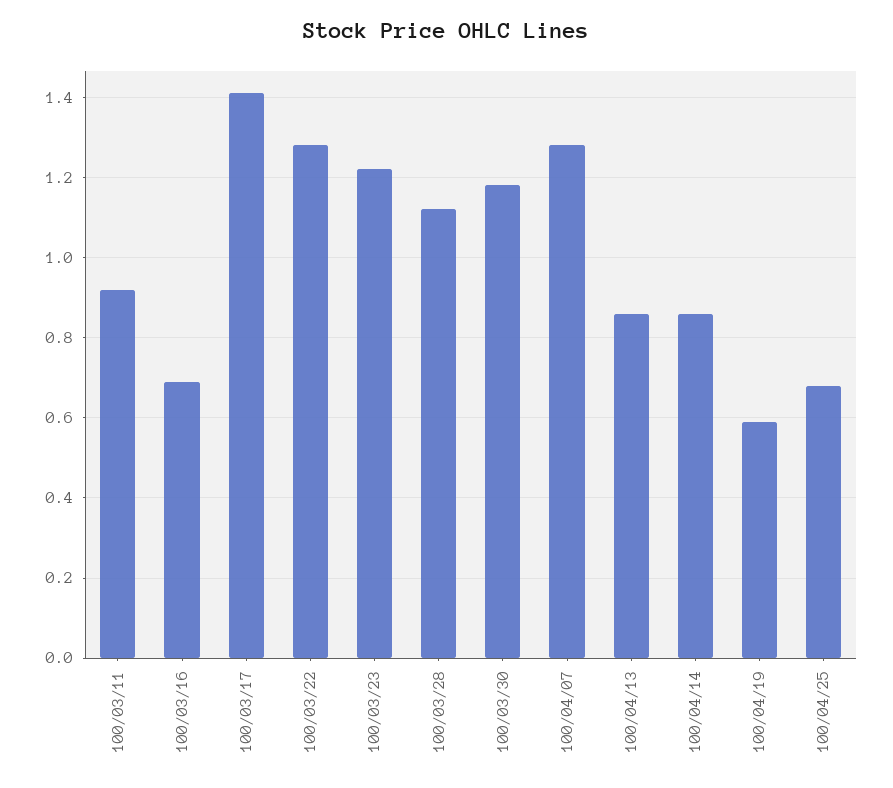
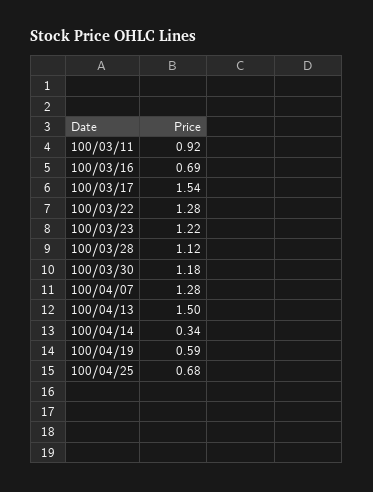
  {
    "100/03/11": 0.92,
    "100/03/16": 0.69,
-   "100/03/17": 1.4,
+   "100/03/17": 1.54,
    "100/03/22": 1.28,
    "100/03/23": 1.22,
    "100/03/28": 1.12,
    "100/03/30": 1.18,
    "100/04/07": 1.28,
-   "100/04/13": 0.85,
+   "100/04/13": 1.5,
-   "100/04/14": 0.85,
+   "100/04/14": 0.34,
    "100/04/19": 0.59,
    "100/04/25": 0.68
  }

